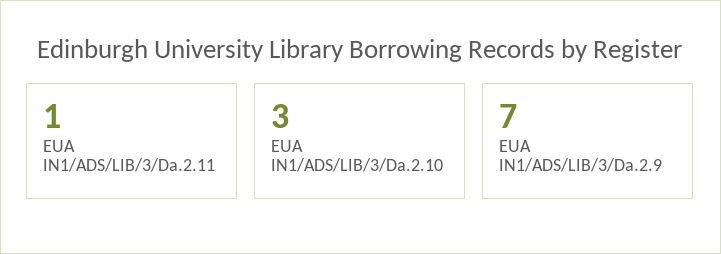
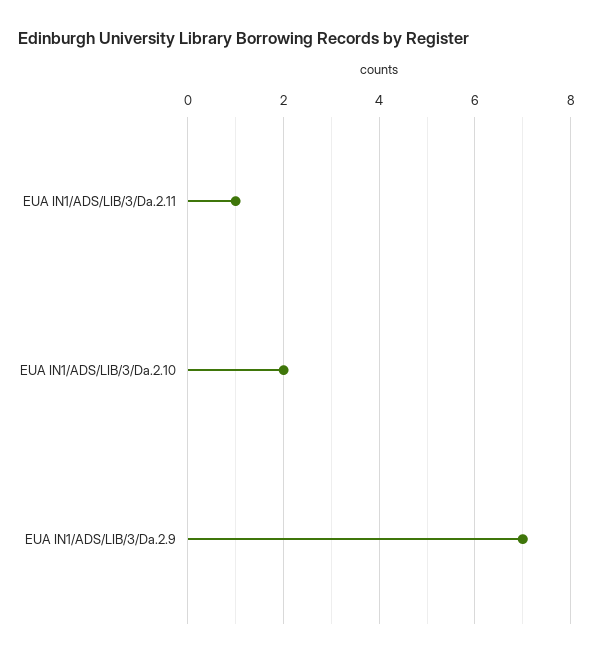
  {
    "EUA IN1/ADS/LIB/3/Da.2.11": 1,
-   "EUA IN1/ADS/LIB/3/Da.2.10": 3,
+   "EUA IN1/ADS/LIB/3/Da.2.10": 2,
    "EUA IN1/ADS/LIB/3/Da.2.9": 7
  }

